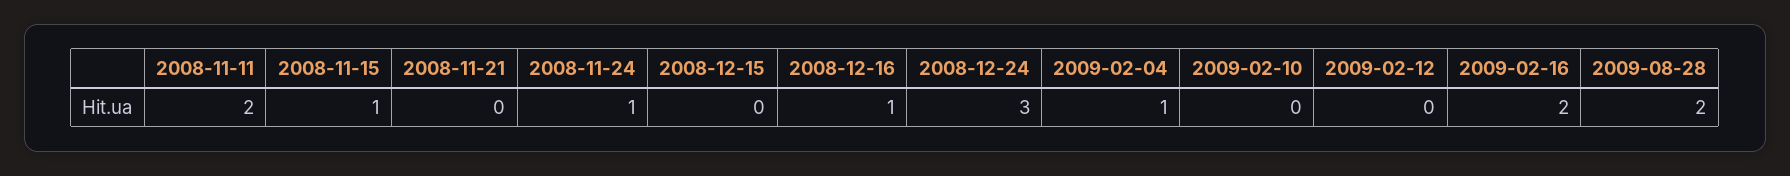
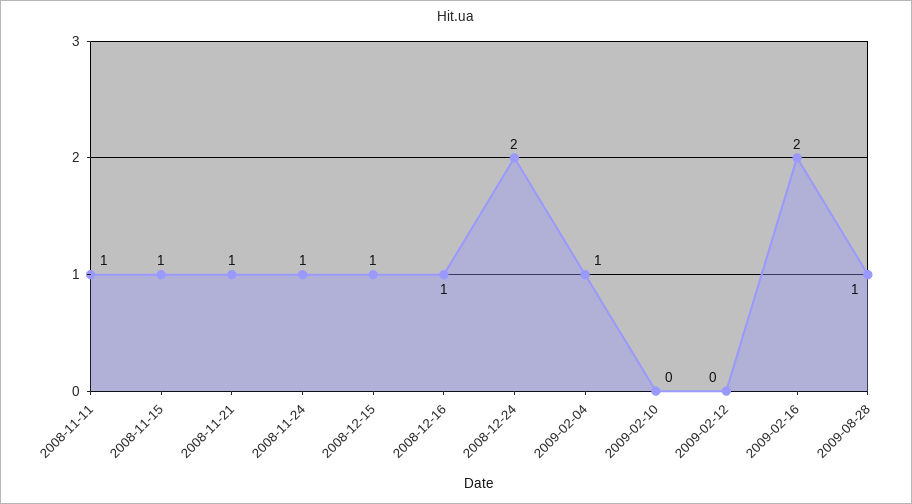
  {
-   "2008-11-11": 2,
+   "2008-11-11": 1,
    "2008-11-15": 1,
-   "2008-11-21": 0,
+   "2008-11-21": 1,
    "2008-11-24": 1,
-   "2008-12-15": 0,
+   "2008-12-15": 1,
    "2008-12-16": 1,
-   "2008-12-24": 3,
+   "2008-12-24": 2,
    "2009-02-04": 1,
    "2009-02-10": 0,
    "2009-02-12": 0,
    "2009-02-16": 2,
-   "2009-08-28": 2
+   "2009-08-28": 1
  }

